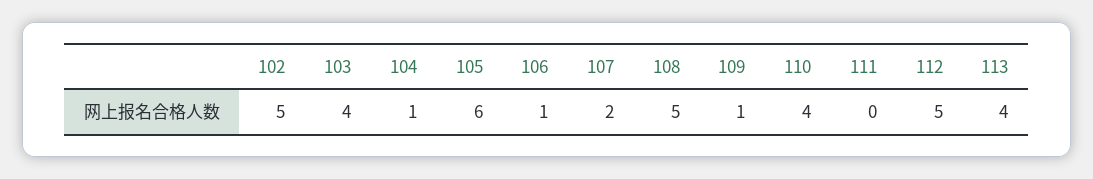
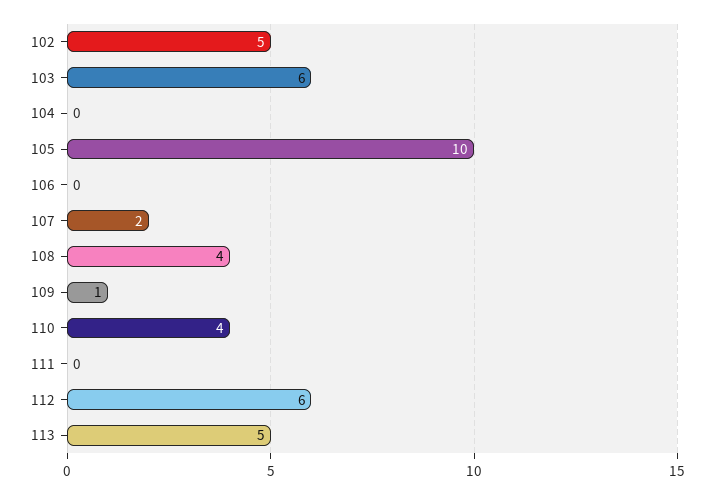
  {
    "102": 5,
-   "103": 4,
+   "103": 6,
-   "104": 1,
+   "104": 0,
-   "105": 6,
+   "105": 10,
-   "106": 1,
+   "106": 0,
    "107": 2,
-   "108": 5,
+   "108": 4,
    "109": 1,
    "110": 4,
    "111": 0,
-   "112": 5,
+   "112": 6,
-   "113": 4
+   "113": 5
  }

